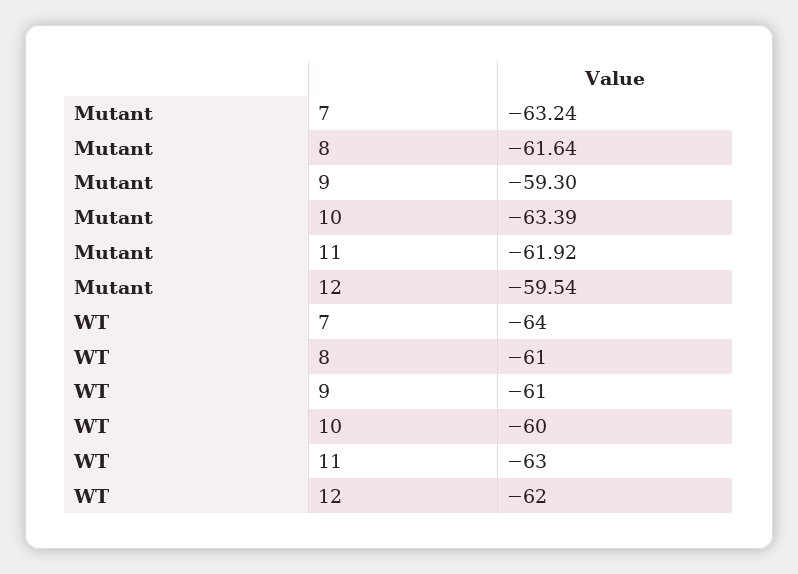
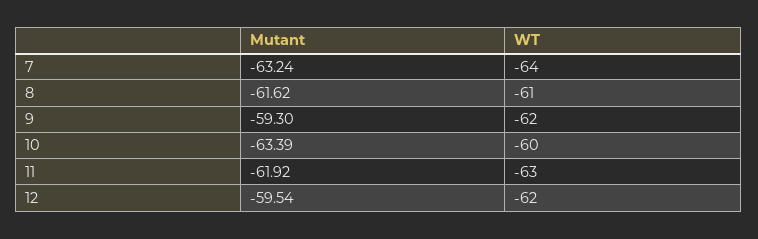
  {
    "Mutant": {
      "7": -63.24,
-     "8": -61.64,
+     "8": -61.62,
      "9": -59.3,
      "10": -63.39,
      "11": -61.92,
      "12": -59.54
    },
    "WT": {
      "7": -64,
      "8": -61,
-     "9": -61,
+     "9": -62,
      "10": -60,
      "11": -63,
      "12": -62
    }
  }

